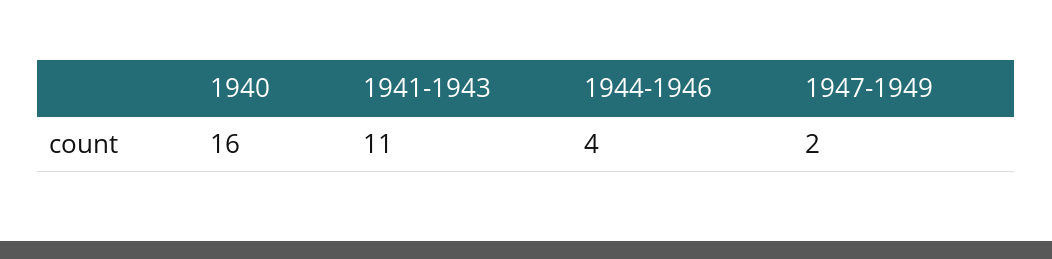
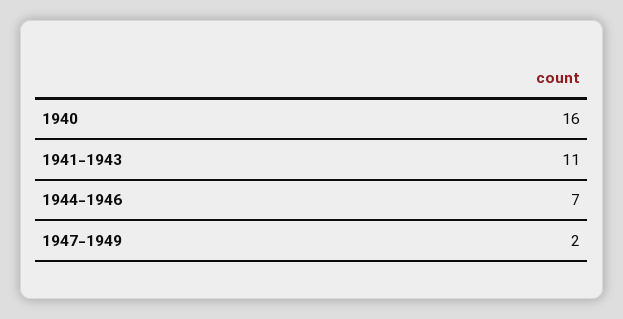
  {
    "1940": 16,
    "1941-1943": 11,
-   "1944-1946": 4,
+   "1944-1946": 7,
    "1947-1949": 2
  }

